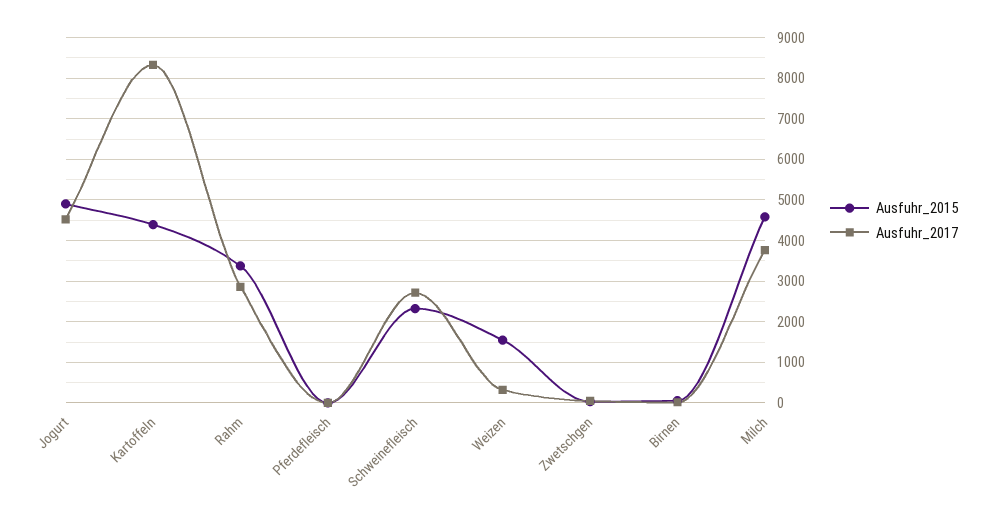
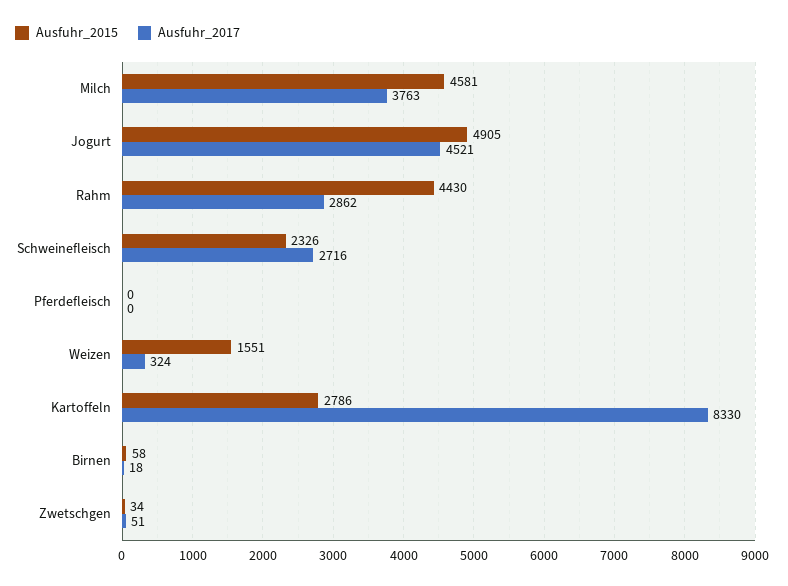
  {
    "Ausfuhr_2015": {
      "Jogurt": 4905,
-     "Kartoffeln": 4400,
+     "Kartoffeln": 2786,
-     "Rahm": 3400,
+     "Rahm": 4430,
      "Pferdefleisch": 0,
      "Schweinefleisch": 2326,
      "Weizen": 1551,
      "Zwetschgen": 34,
      "Birnen": 58,
      "Milch": 4581
    },
    "Ausfuhr_2017": {
      "Jogurt": 4521,
      "Kartoffeln": 8330,
      "Rahm": 2862,
      "Pferdefleisch": 0,
      "Schweinefleisch": 2716,
      "Weizen": 324,
      "Zwetschgen": 51,
      "Birnen": 18,
      "Milch": 3763
    }
  }

